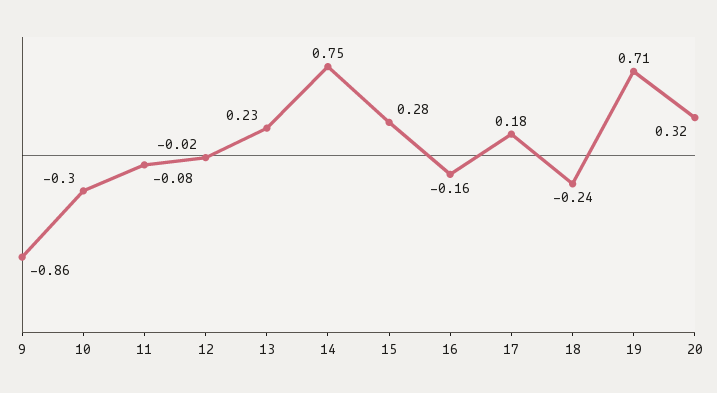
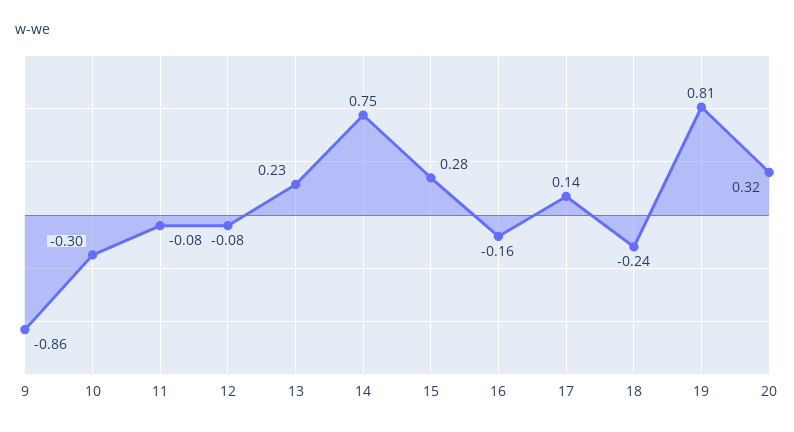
  {
    "9": -0.86,
    "10": -0.3,
    "11": -0.08,
-   "12": -0.02,
+   "12": -0.08,
    "13": 0.23,
    "14": 0.75,
    "15": 0.28,
    "16": -0.16,
-   "17": 0.18,
+   "17": 0.14,
    "18": -0.24,
-   "19": 0.71,
+   "19": 0.81,
    "20": 0.32
  }

